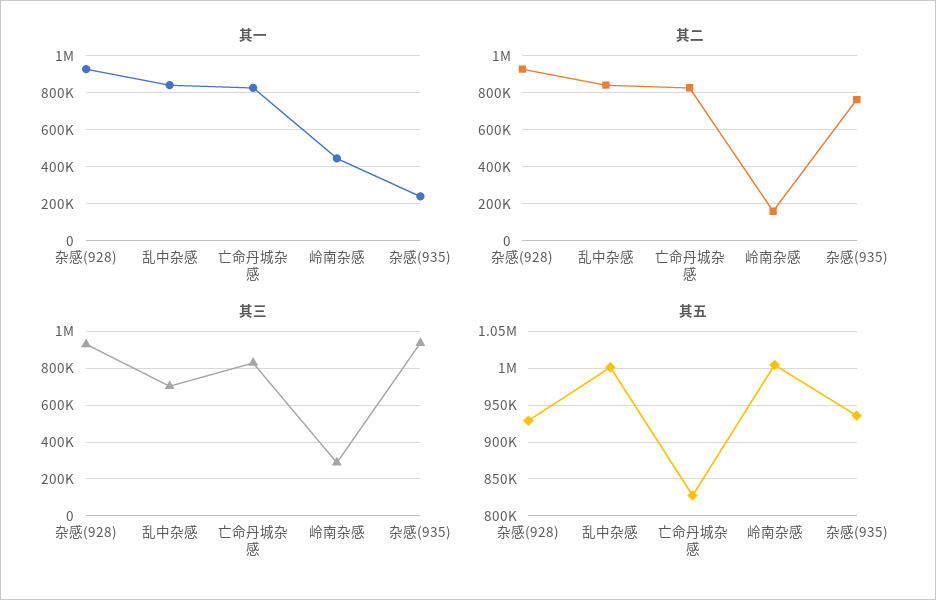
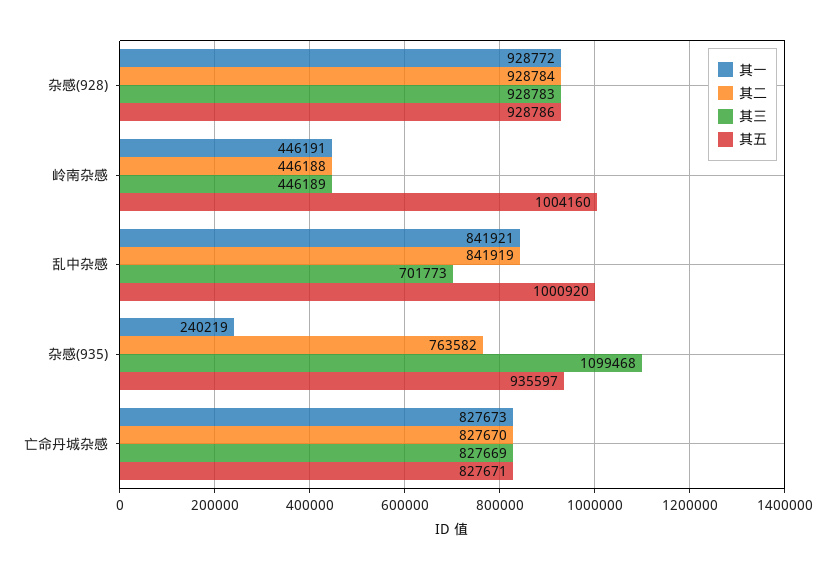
  {
    "其一": {
      "杂感(928)": 928772,
      "乱中杂感": 841921,
      "亡命丹城杂感": 827673,
      "岭南杂感": 446191,
      "杂感(935)": 240219
    },
    "其二": {
      "杂感(928)": 928784,
      "乱中杂感": 841919,
      "亡命丹城杂感": 827670,
-     "岭南杂感": 150000,
+     "岭南杂感": 446188,
      "杂感(935)": 763582
    },
    "其三": {
      "杂感(928)": 928783,
      "乱中杂感": 701773,
      "亡命丹城杂感": 827669,
-     "岭南杂感": 300000,
+     "岭南杂感": 446189,
-     "杂感(935)": 950000
+     "杂感(935)": 1099468
    },
    "其五": {
      "杂感(928)": 928786,
      "乱中杂感": 1000920,
      "亡命丹城杂感": 827671,
      "岭南杂感": 1004160,
      "杂感(935)": 935597
    }
  }

